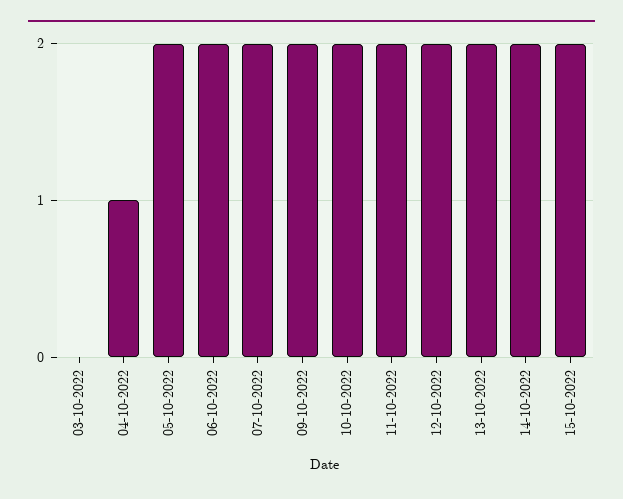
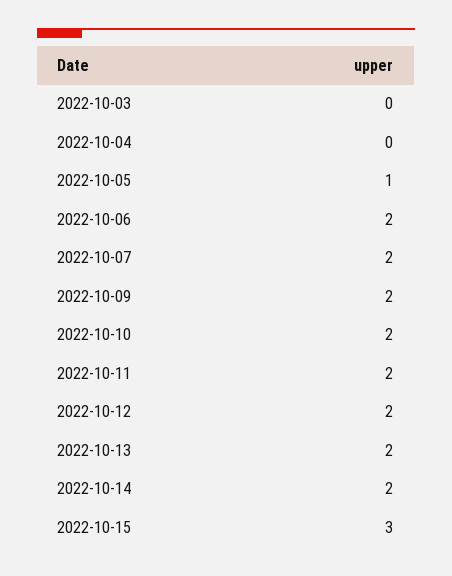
  {
    "03-10-2022": 0,
-   "04-10-2022": 1,
+   "04-10-2022": 0,
-   "05-10-2022": 2,
+   "05-10-2022": 1,
    "06-10-2022": 2,
    "07-10-2022": 2,
    "09-10-2022": 2,
    "10-10-2022": 2,
    "11-10-2022": 2,
    "12-10-2022": 2,
    "13-10-2022": 2,
    "14-10-2022": 2,
-   "15-10-2022": 2
+   "15-10-2022": 3
  }

